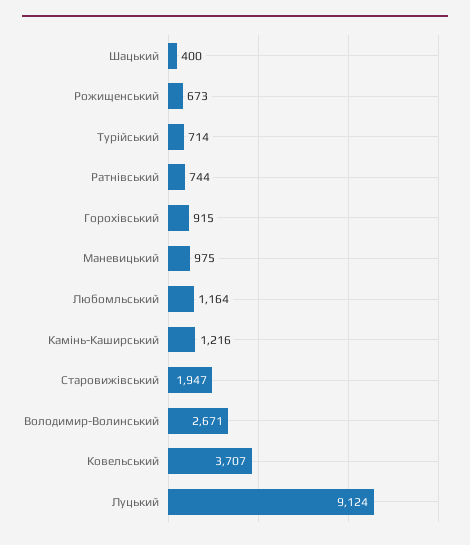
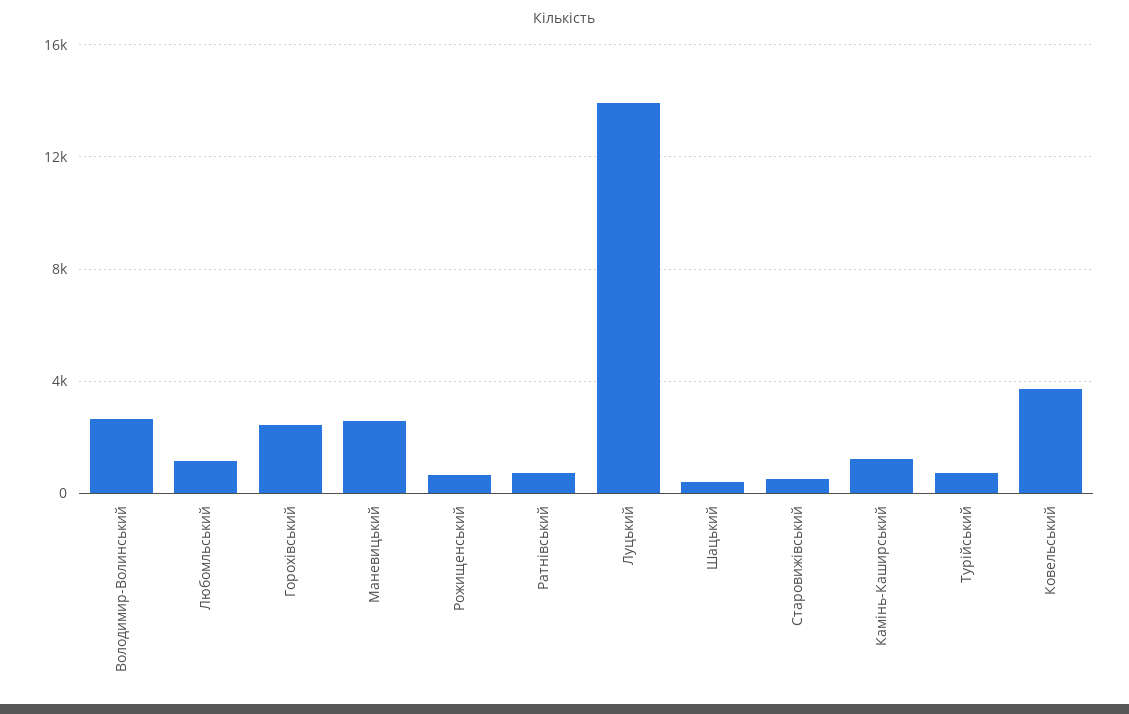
  {
    "Шацький": 400,
    "Рожищенський": 673,
    "Турійський": 714,
    "Ратнівський": 744,
-   "Горохівський": 915,
+   "Горохівський": 2500,
-   "Маневицький": 975,
+   "Маневицький": 2500,
    "Любомльський": 1164,
    "Камінь-Каширський": 1216,
-   "Старовижівський": 1947,
+   "Старовижівський": 500,
    "Володимир-Волинський": 2671,
    "Ковельський": 3707,
-   "Луцький": 9124
+   "Луцький": 14000
  }

